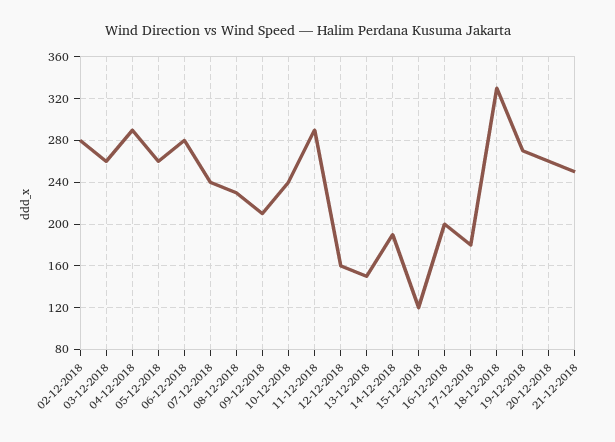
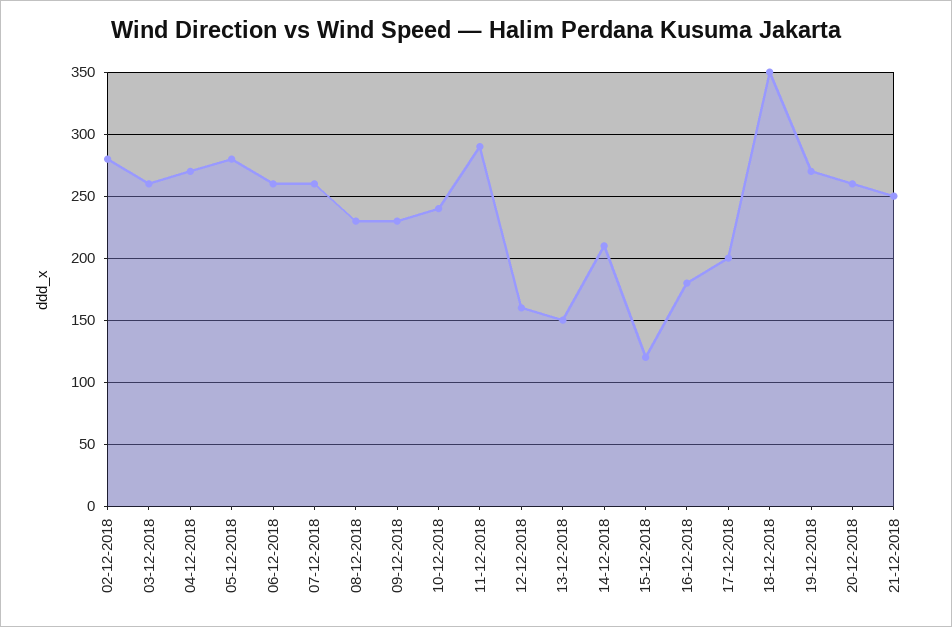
  {
    "02-12-2018": 280,
    "03-12-2018": 260,
-   "04-12-2018": 290,
+   "04-12-2018": 270,
-   "05-12-2018": 260,
+   "05-12-2018": 280,
-   "06-12-2018": 280,
+   "06-12-2018": 260,
-   "07-12-2018": 240,
+   "07-12-2018": 260,
    "08-12-2018": 230,
-   "09-12-2018": 210,
+   "09-12-2018": 230,
    "10-12-2018": 240,
    "11-12-2018": 290,
    "12-12-2018": 160,
    "13-12-2018": 150,
-   "14-12-2018": 190,
+   "14-12-2018": 210,
    "15-12-2018": 120,
-   "16-12-2018": 200,
+   "16-12-2018": 180,
-   "17-12-2018": 180,
+   "17-12-2018": 200,
-   "18-12-2018": 330,
+   "18-12-2018": 350,
    "19-12-2018": 270,
    "20-12-2018": 260,
    "21-12-2018": 250
  }

